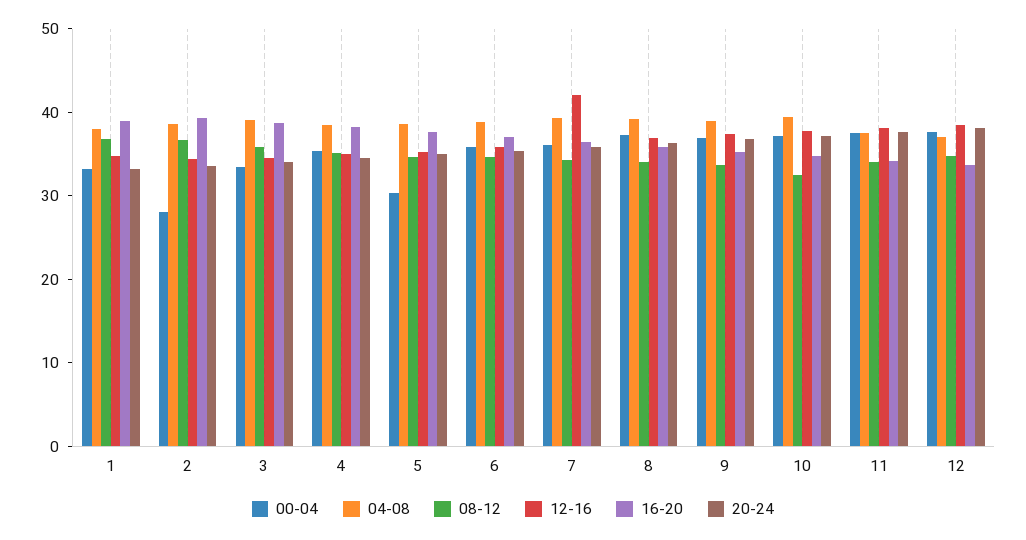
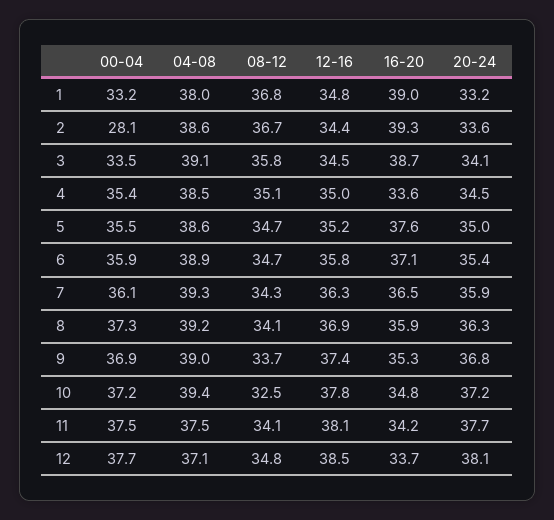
  {
    "00-04": {
      "1": 33.2,
      "2": 28.1,
      "3": 33.5,
      "4": 35.4,
-     "5": 30,
+     "5": 35.5,
      "6": 35.9,
      "7": 36.1,
      "8": 37.3,
      "9": 36.9,
      "10": 37.2,
      "11": 37.5,
      "12": 37.7
    },
    "04-08": {
      "1": 38,
      "2": 38.6,
      "3": 39.1,
      "4": 38.5,
      "5": 38.6,
      "6": 38.9,
      "7": 39.3,
      "8": 39.2,
      "9": 39,
      "10": 39.4,
      "11": 37.5,
      "12": 37.1
    },
    "08-12": {
      "1": 36.8,
      "2": 36.7,
      "3": 35.8,
      "4": 35.1,
      "5": 34.7,
      "6": 34.7,
      "7": 34.3,
      "8": 34.1,
      "9": 33.7,
      "10": 32.5,
      "11": 34.1,
      "12": 34.8
    },
    "12-16": {
      "1": 34.8,
      "2": 34.4,
      "3": 34.5,
      "4": 35,
      "5": 35.2,
      "6": 35.8,
-     "7": 42,
+     "7": 36.3,
      "8": 36.9,
      "9": 37.4,
      "10": 37.8,
      "11": 38.1,
      "12": 38.5
    },
    "16-20": {
      "1": 39,
      "2": 39.3,
      "3": 38.7,
-     "4": 38,
+     "4": 33.6,
      "5": 37.6,
      "6": 37.1,
      "7": 36.5,
      "8": 35.9,
      "9": 35.3,
      "10": 34.8,
      "11": 34.2,
      "12": 33.7
    },
    "20-24": {
      "1": 33.2,
      "2": 33.6,
      "3": 34.1,
      "4": 34.5,
      "5": 35,
      "6": 35.4,
      "7": 35.9,
      "8": 36.3,
      "9": 36.8,
      "10": 37.2,
      "11": 37.7,
      "12": 38.1
    }
  }

